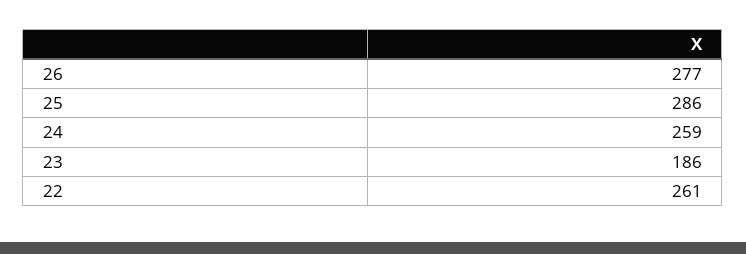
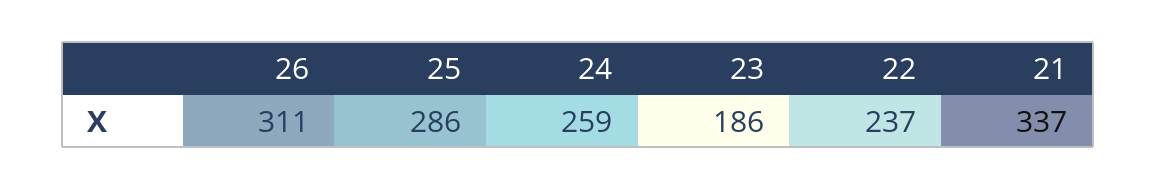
  {
-   "26": 277,
+   "26": 311,
    "25": 286,
    "24": 259,
    "23": 186,
-   "22": 261
+   "22": 237,
+   "21": 337
  }

